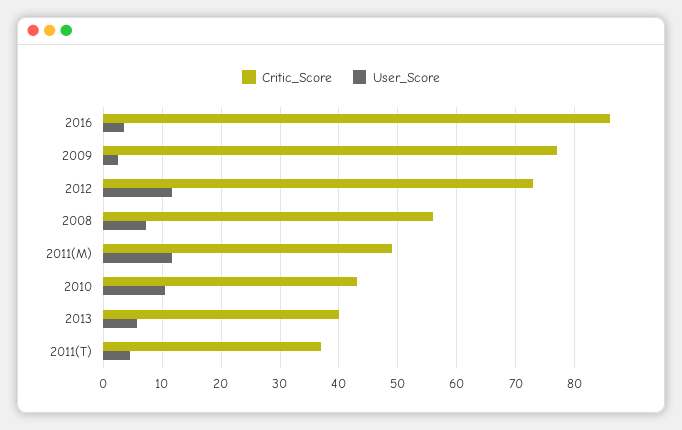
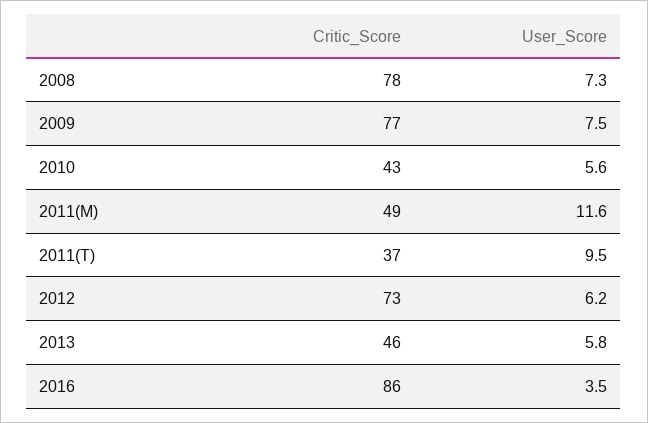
  {
    "Critic_Score": {
      "2016": 86,
      "2009": 77,
      "2012": 73,
-     "2008": 56,
+     "2008": 78,
      "2011(M)": 49,
      "2010": 43,
-     "2013": 40,
+     "2013": 46,
      "2011(T)": 37
    },
    "User_Score": {
      "2016": 3.5,
-     "2009": 2,
+     "2009": 7.5,
-     "2012": 12,
+     "2012": 6.2,
      "2008": 7.3,
      "2011(M)": 11.6,
-     "2010": 10,
+     "2010": 5.6,
      "2013": 5.8,
-     "2011(T)": 4
+     "2011(T)": 9.5
    }
  }

